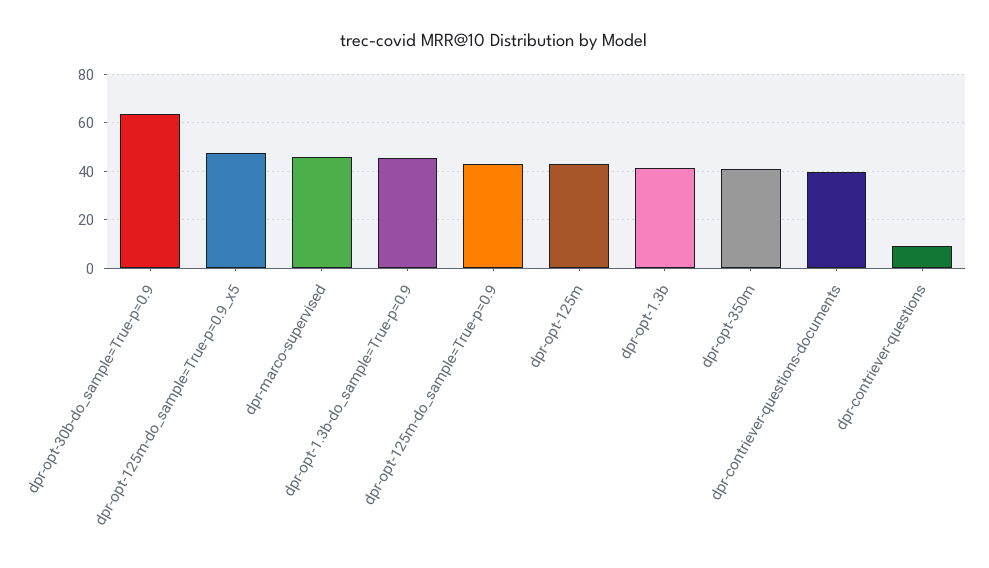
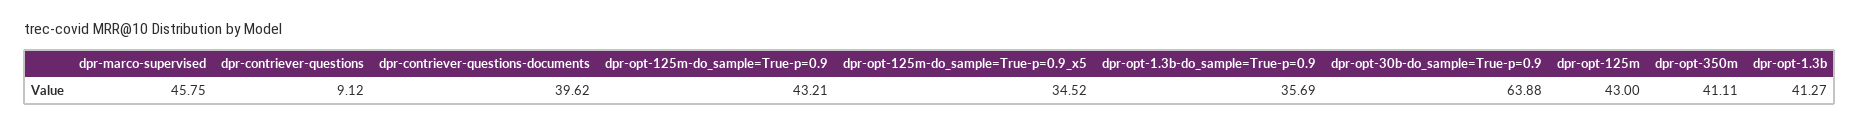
  {
    "dpr-opt-30b-do_sample=True-p=0.9": 63.88,
-   "dpr-opt-125m-do_sample=True-p=0.9_x5": 47.5,
+   "dpr-opt-125m-do_sample=True-p=0.9_x5": 34.52,
    "dpr-marco-supervised": 45.75,
-   "dpr-opt-1.3b-do_sample=True-p=0.9": 45,
+   "dpr-opt-1.3b-do_sample=True-p=0.9": 35.69,
    "dpr-opt-125m-do_sample=True-p=0.9": 43.21,
    "dpr-opt-125m": 43,
    "dpr-opt-1.3b": 41.27,
    "dpr-opt-350m": 41.11,
    "dpr-contriever-questions-documents": 39.62,
    "dpr-contriever-questions": 9.12
  }

